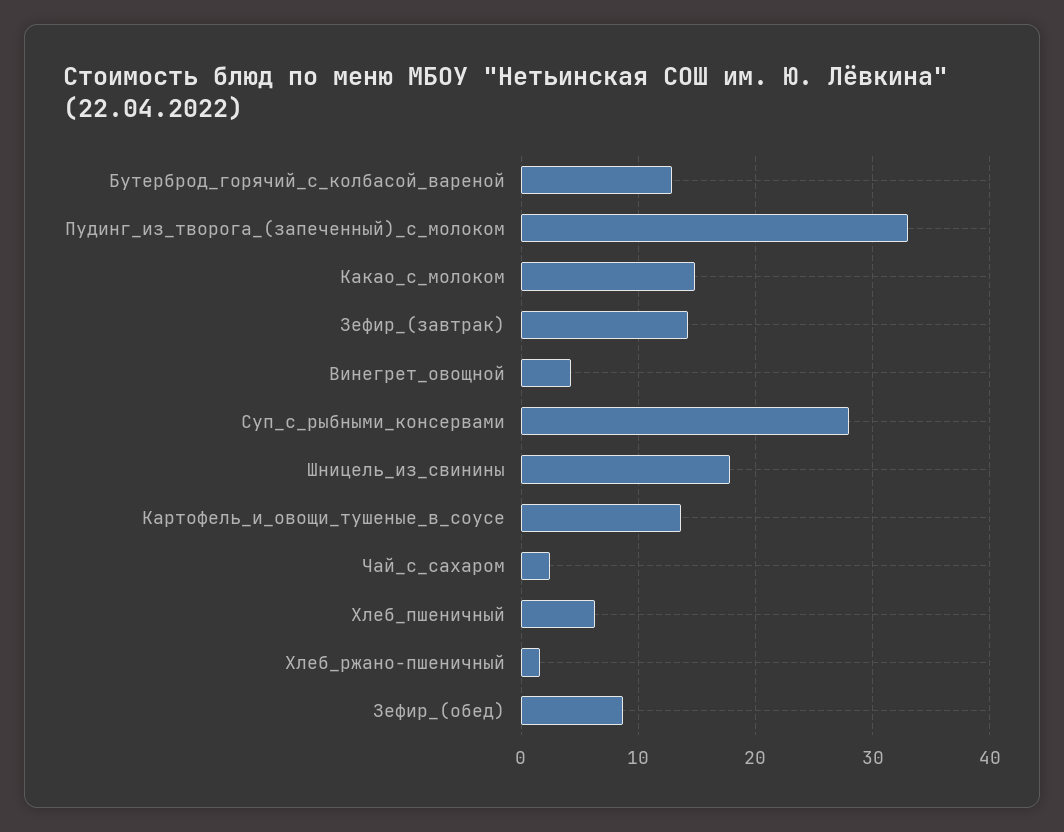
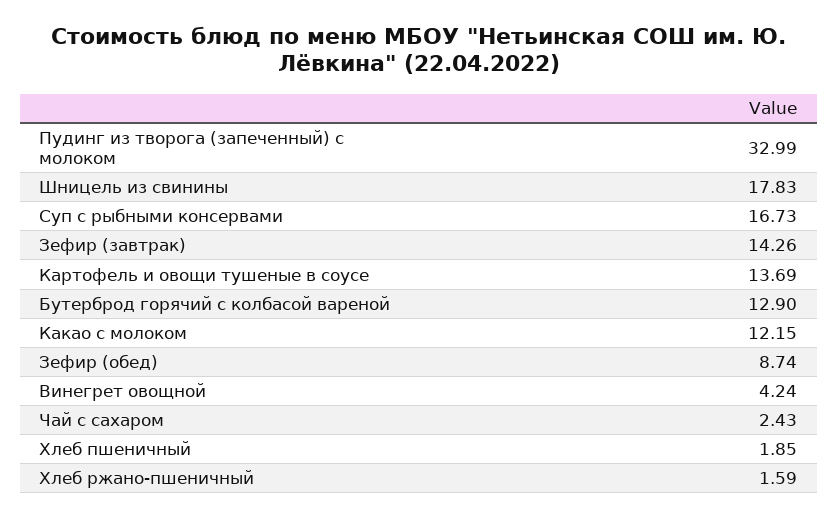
  {
    "Бутерброд_горячий_с_колбасой_вареной": 12.9,
    "Пудинг_из_творога_(запеченный)_с_молоком": 32.99,
-   "Какао_с_молоком": 15,
+   "Какао_с_молоком": 12.15,
    "Зефир_(завтрак)": 14.26,
    "Винегрет_овощной": 4.24,
-   "Суп_с_рыбными_консервами": 28,
+   "Суп_с_рыбными_консервами": 16.73,
    "Шницель_из_свинины": 17.83,
    "Картофель_и_овощи_тушеные_в_соусе": 13.69,
    "Чай_с_сахаром": 2.43,
-   "Хлеб_пшеничный": 6,
+   "Хлеб_пшеничный": 1.85,
    "Хлеб_ржано-пшеничный": 1.59,
    "Зефир_(обед)": 8.74
  }

